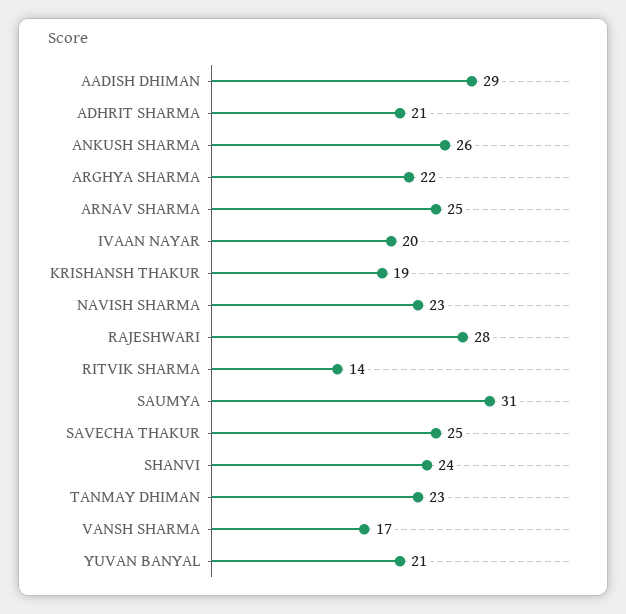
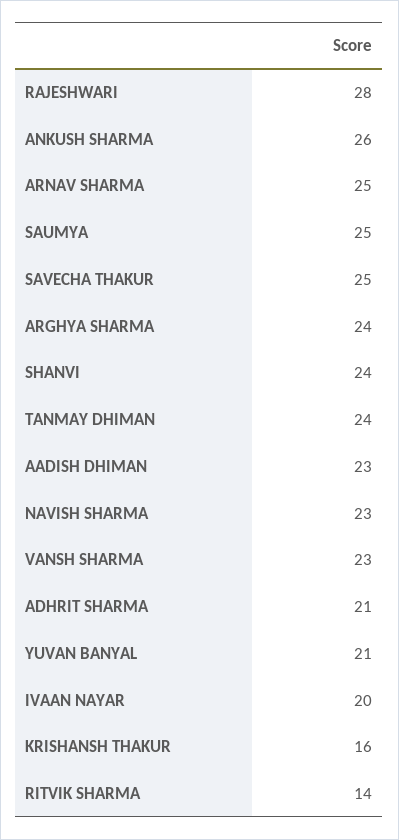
  {
-   "AADISH DHIMAN": 29,
+   "AADISH DHIMAN": 23,
    "ADHRIT SHARMA": 21,
    "ANKUSH SHARMA": 26,
-   "ARGHYA SHARMA": 22,
+   "ARGHYA SHARMA": 24,
    "ARNAV SHARMA": 25,
    "IVAAN NAYAR": 20,
-   "KRISHANSH THAKUR": 19,
+   "KRISHANSH THAKUR": 16,
    "NAVISH SHARMA": 23,
    "RAJESHWARI": 28,
    "RITVIK SHARMA": 14,
-   "SAUMYA": 31,
+   "SAUMYA": 25,
    "SAVECHA THAKUR": 25,
    "SHANVI": 24,
-   "TANMAY DHIMAN": 23,
+   "TANMAY DHIMAN": 24,
-   "VANSH SHARMA": 17,
+   "VANSH SHARMA": 23,
    "YUVAN BANYAL": 21
  }

